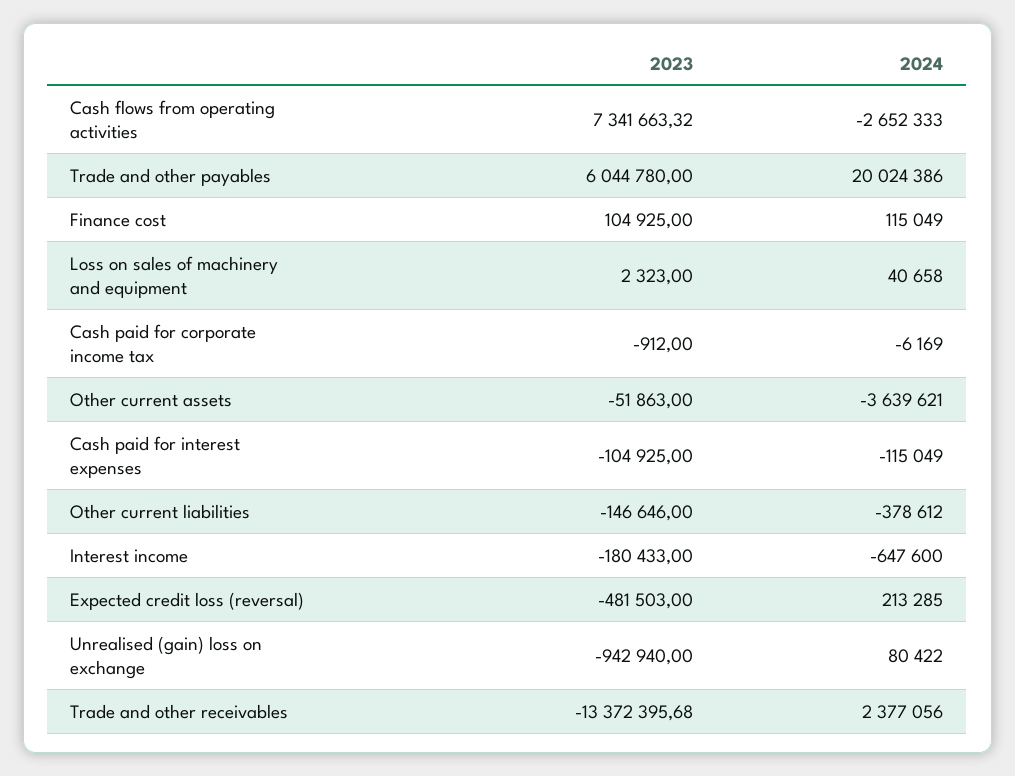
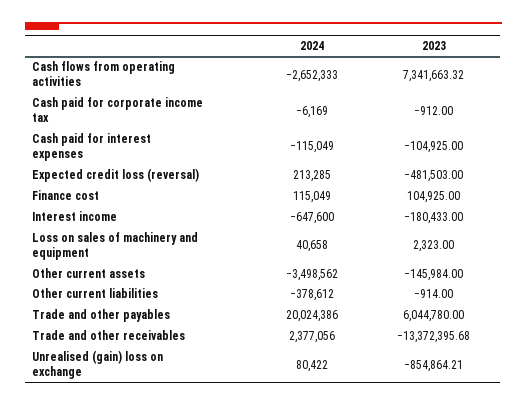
  {
    "2023": {
      "Cash flows from operating activities": 7341663.32,
      "Trade and other payables": 6044780,
      "Finance cost": 104925,
      "Loss on sales of machinery and equipment": 2323,
      "Cash paid for corporate income tax": -912,
-     "Other current assets": -51863,
+     "Other current assets": -145984,
      "Cash paid for interest expenses": -104925,
-     "Other current liabilities": -146646,
+     "Other current liabilities": -914,
      "Interest income": -180433,
      "Expected credit loss (reversal)": -481503,
-     "Unrealised (gain) loss on exchange": -942940,
+     "Unrealised (gain) loss on exchange": -854864.21,
      "Trade and other receivables": -13372395.68
    },
    "2024": {
      "Cash flows from operating activities": -2652333,
      "Trade and other payables": 20024386,
      "Finance cost": 115049,
      "Loss on sales of machinery and equipment": 40658,
      "Cash paid for corporate income tax": -6169,
-     "Other current assets": -3639621,
+     "Other current assets": -3498562,
      "Cash paid for interest expenses": -115049,
      "Other current liabilities": -378612,
      "Interest income": -647600,
      "Expected credit loss (reversal)": 213285,
      "Unrealised (gain) loss on exchange": 80422,
      "Trade and other receivables": 2377056
    }
  }

